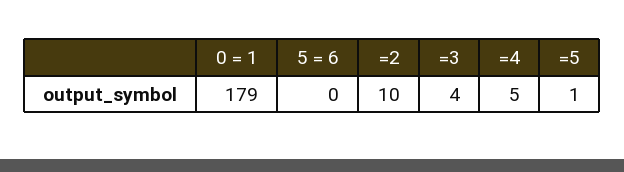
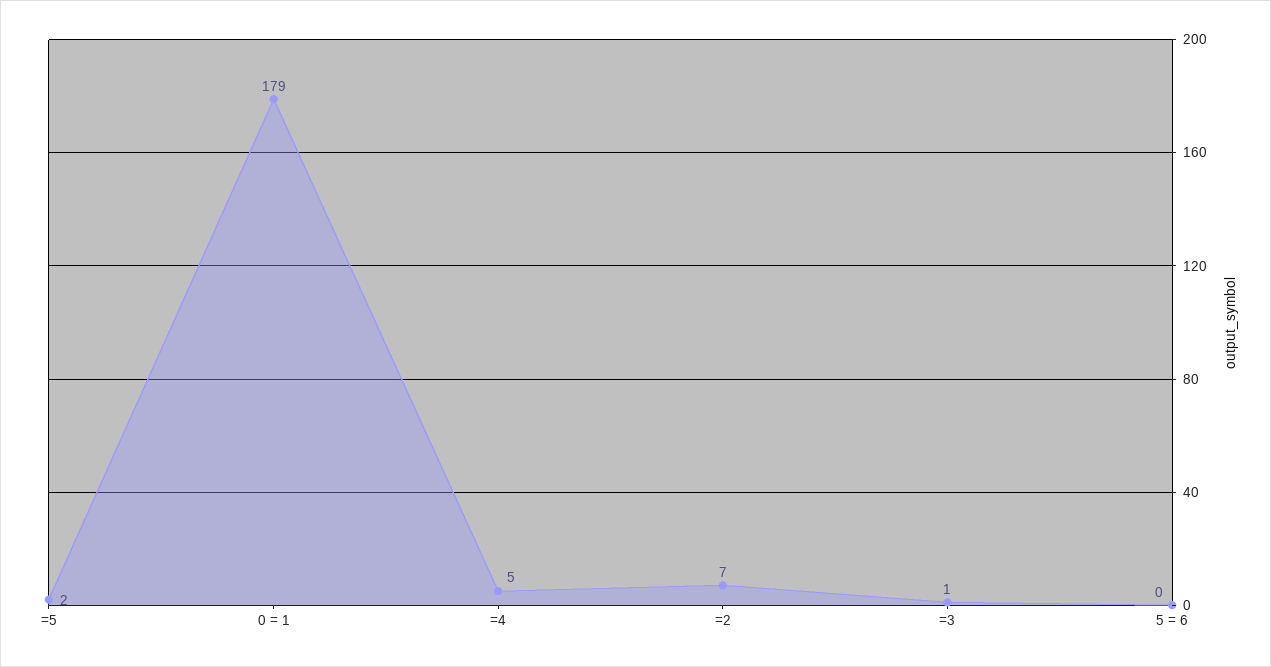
  {
    "0 = 1": 179,
    "5 = 6": 0,
-   "=2": 10,
+   "=2": 7,
-   "=3": 4,
+   "=3": 1,
    "=4": 5,
-   "=5": 1
+   "=5": 2
  }

